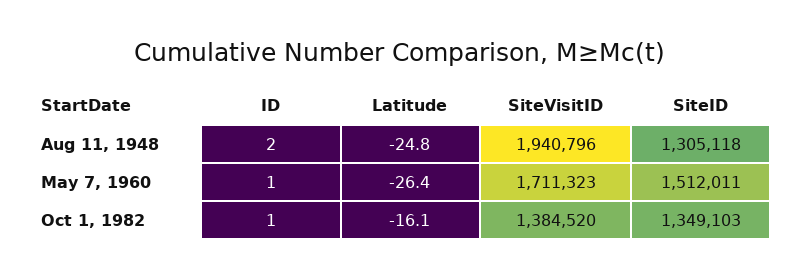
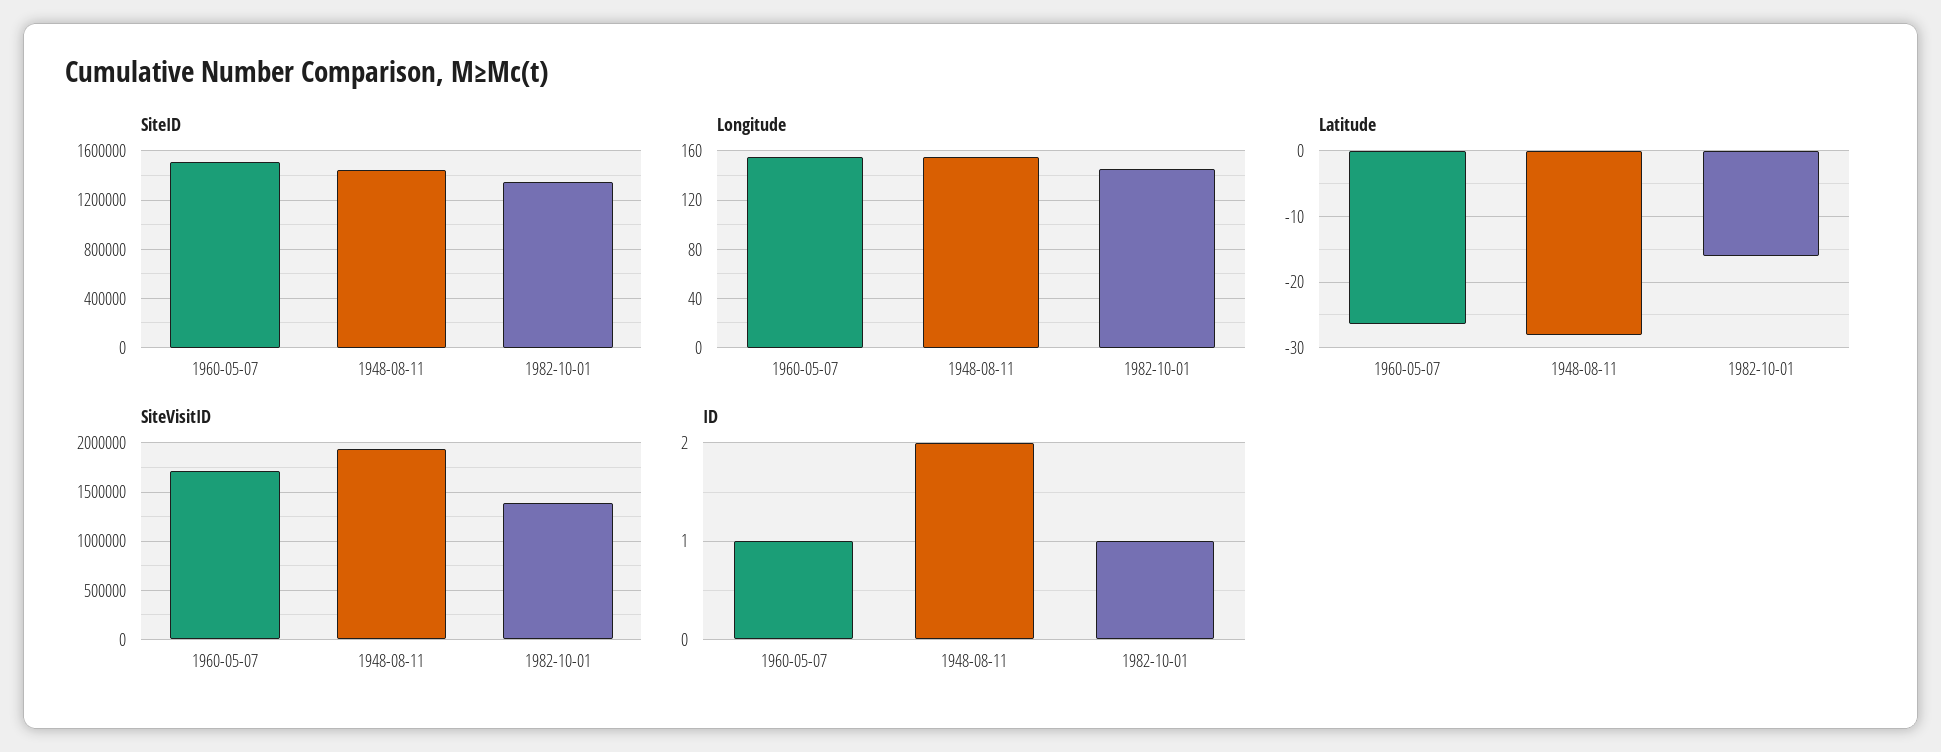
  {
    "ID": {
      "Aug 11, 1948": 2,
      "May 7, 1960": 1,
      "Oct 1, 1982": 1
    },
    "Latitude": {
-     "Aug 11, 1948": -24.8,
+     "Aug 11, 1948": -28,
      "May 7, 1960": -26.4,
      "Oct 1, 1982": -16.1
    },
    "SiteVisitID": {
      "Aug 11, 1948": 1940796,
      "May 7, 1960": 1711323,
      "Oct 1, 1982": 1384520
    },
    "SiteID": {
-     "Aug 11, 1948": 1305118,
+     "Aug 11, 1948": 1450000,
      "May 7, 1960": 1512011,
      "Oct 1, 1982": 1349103
-   }
+   },
+   "Longitude": {
+     "May 7, 1960": 155,
+     "Aug 11, 1948": 155,
+     "Oct 1, 1982": 145
+   }
  }

